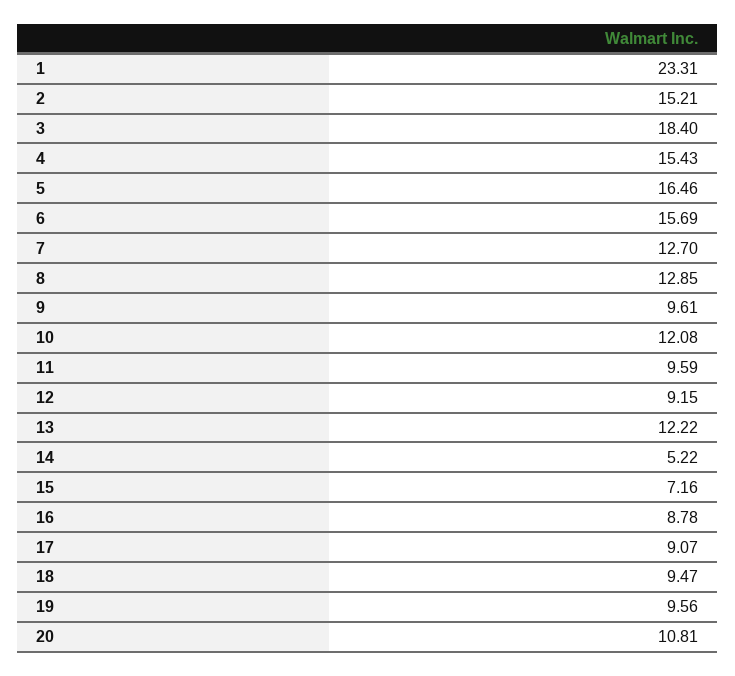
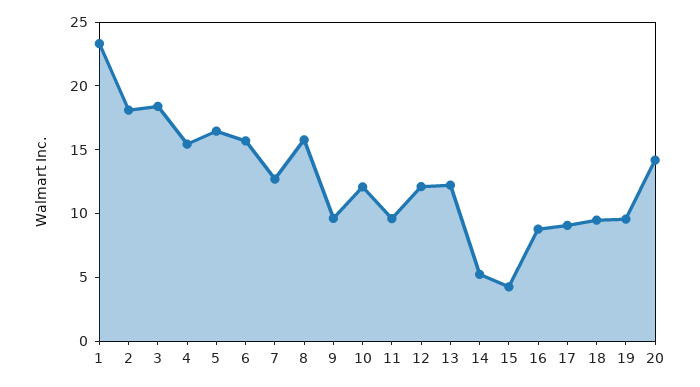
  {
    "1": 23.31,
-   "2": 15.21,
+   "2": 18,
    "3": 18.4,
    "4": 15.43,
    "5": 16.46,
    "6": 15.69,
    "7": 12.7,
-   "8": 12.85,
+   "8": 16,
    "9": 9.61,
    "10": 12.08,
    "11": 9.59,
-   "12": 9.15,
+   "12": 12,
    "13": 12.22,
    "14": 5.22,
-   "15": 7.16,
+   "15": 4,
    "16": 8.78,
    "17": 9.07,
    "18": 9.47,
    "19": 9.56,
-   "20": 10.81
+   "20": 14
  }

